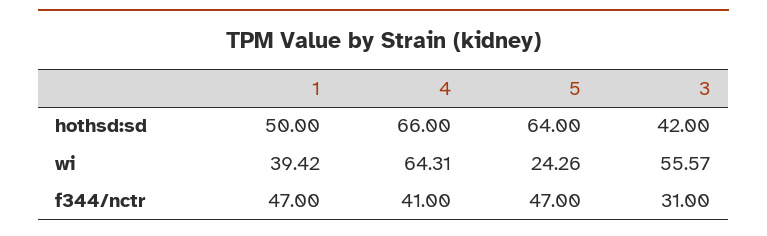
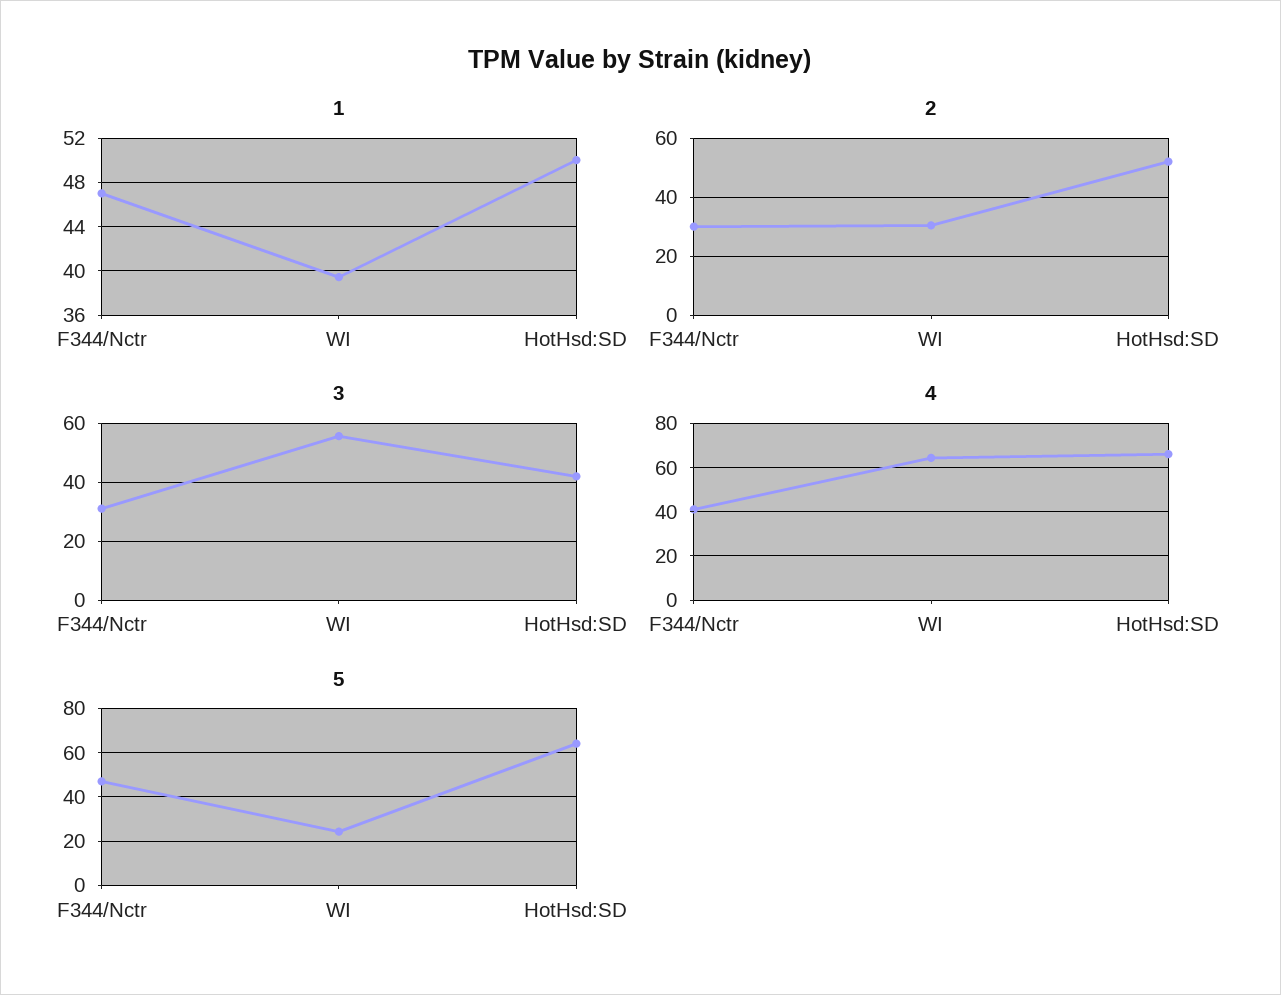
  {
    "1": {
      "hothsd:sd": 50,
      "wi": 39.42,
      "f344/nctr": 47
    },
    "4": {
      "hothsd:sd": 66,
      "wi": 64.31,
      "f344/nctr": 41
    },
    "5": {
      "hothsd:sd": 64,
      "wi": 24.26,
      "f344/nctr": 47
    },
    "3": {
      "hothsd:sd": 42,
      "wi": 55.57,
      "f344/nctr": 31
-   }
+   },
+   "2": {
+     "f344/nctr": 30,
+     "wi": 30,
+     "hothsd:sd": 52.5
+   }
  }

